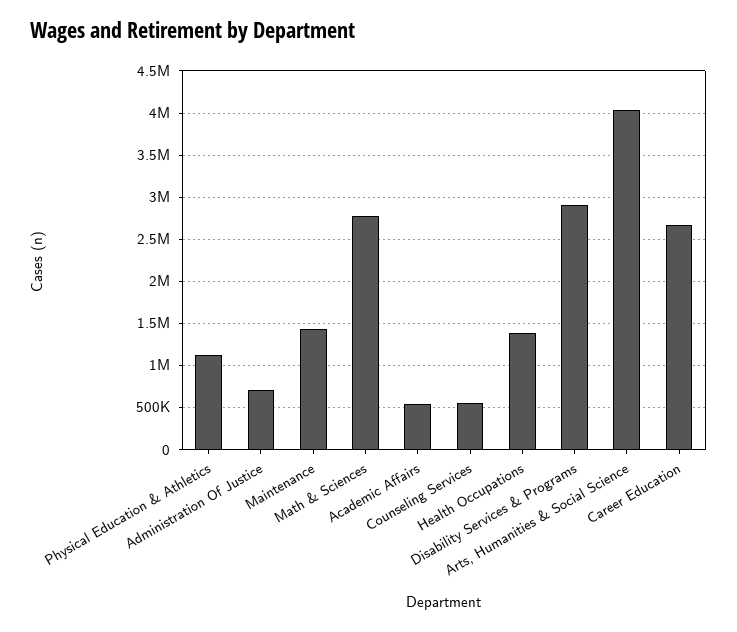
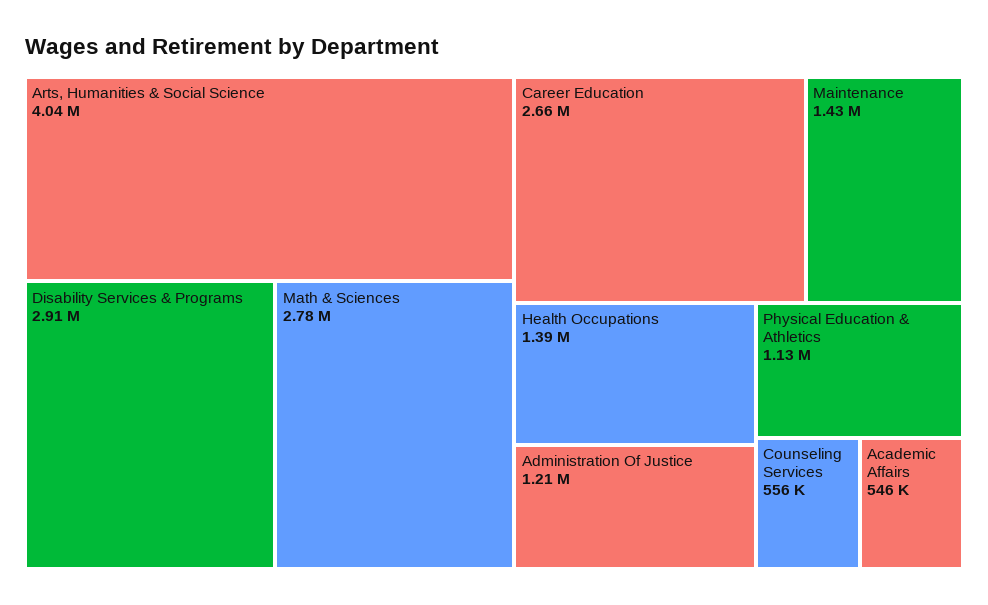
  {
    "Physical Education & Athletics": 1130000,
-   "Administration Of Justice": 700000,
+   "Administration Of Justice": 1210000,
    "Maintenance": 1430000,
    "Math & Sciences": 2780000,
    "Academic Affairs": 546000,
    "Counseling Services": 556000,
    "Health Occupations": 1390000,
    "Disability Services & Programs": 2910000,
    "Arts, Humanities & Social Science": 4040000,
    "Career Education": 2660000
  }

